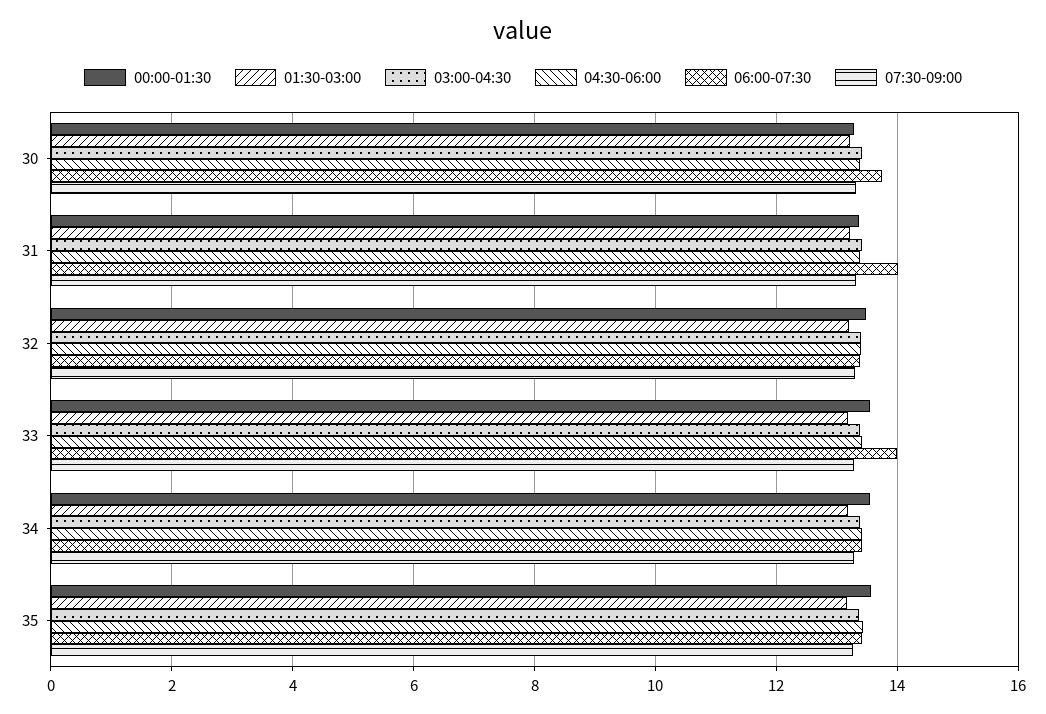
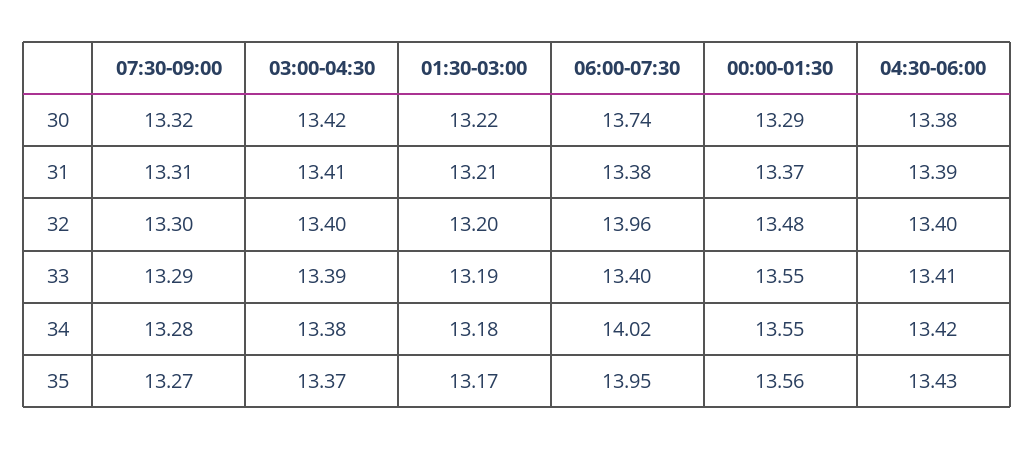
  {
    "00:00-01:30": {
      "30": 13.29,
      "31": 13.37,
      "32": 13.48,
      "33": 13.55,
      "34": 13.55,
      "35": 13.56
    },
    "01:30-03:00": {
      "30": 13.22,
      "31": 13.21,
      "32": 13.2,
      "33": 13.19,
      "34": 13.18,
      "35": 13.17
    },
    "03:00-04:30": {
      "30": 13.42,
      "31": 13.41,
      "32": 13.4,
      "33": 13.39,
      "34": 13.38,
      "35": 13.37
    },
    "04:30-06:00": {
      "30": 13.38,
      "31": 13.39,
      "32": 13.4,
      "33": 13.41,
      "34": 13.42,
      "35": 13.43
    },
    "06:00-07:30": {
      "30": 13.74,
-     "31": 14,
+     "31": 13.38,
-     "32": 13.4,
+     "32": 13.96,
-     "33": 14,
+     "33": 13.4,
-     "34": 13.4,
+     "34": 14.02,
-     "35": 13.4
+     "35": 13.95
    },
    "07:30-09:00": {
      "30": 13.32,
      "31": 13.31,
      "32": 13.3,
      "33": 13.29,
      "34": 13.28,
      "35": 13.27
    }
  }

